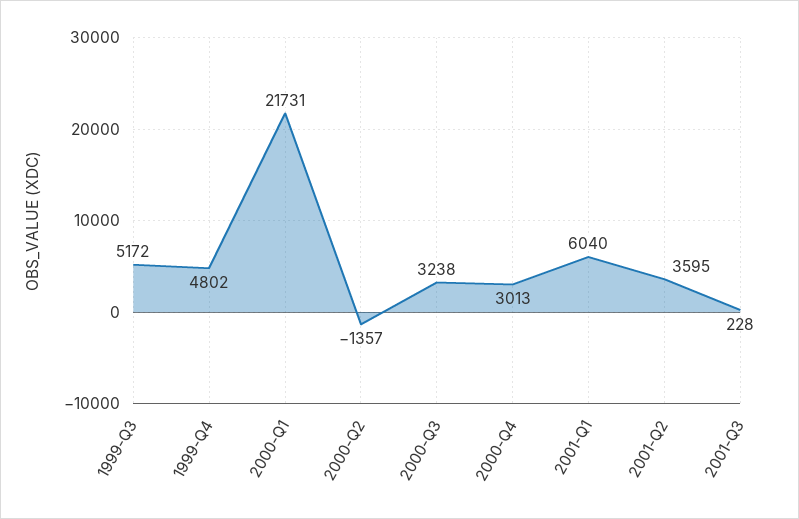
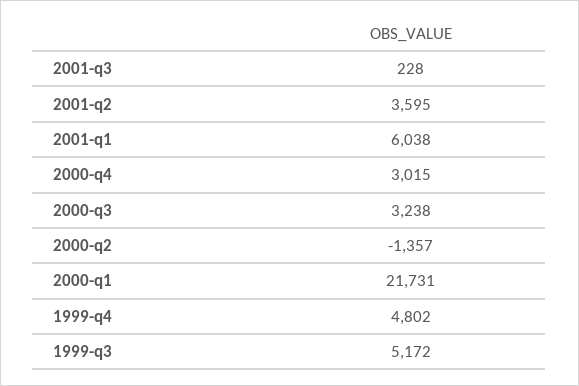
  {
    "1999-Q3": 5172,
    "1999-Q4": 4802,
    "2000-Q1": 21731,
    "2000-Q2": -1357,
    "2000-Q3": 3238,
-   "2000-Q4": 3013,
+   "2000-Q4": 3015,
-   "2001-Q1": 6040,
+   "2001-Q1": 6038,
    "2001-Q2": 3595,
    "2001-Q3": 228
  }

